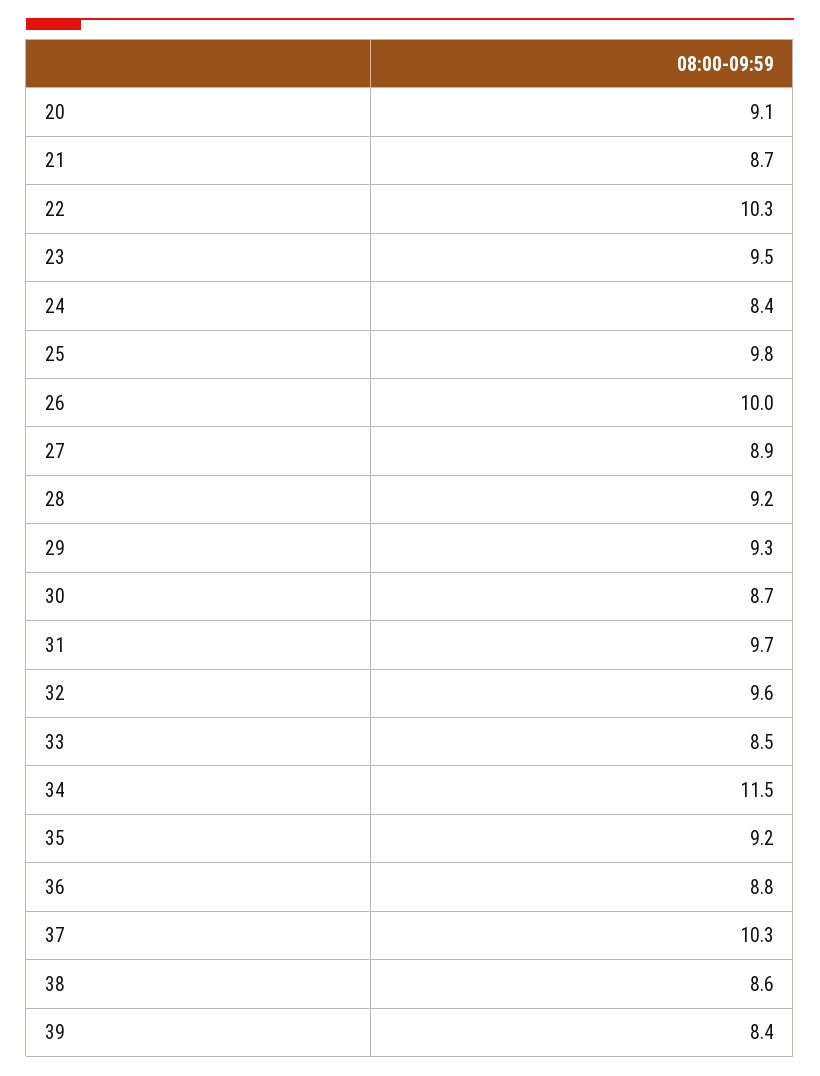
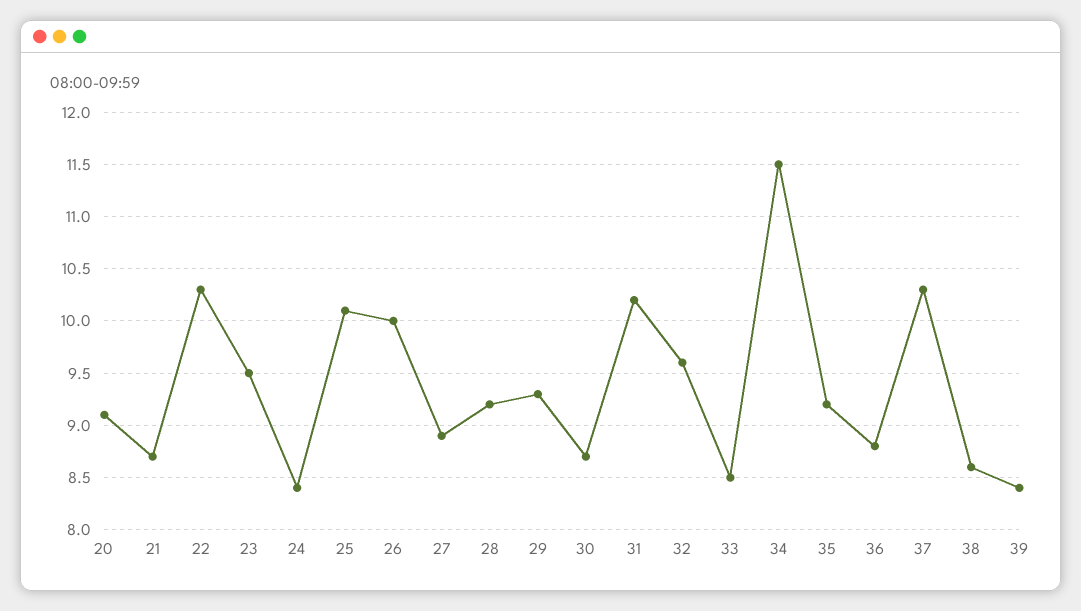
  {
    "20": 9.1,
    "21": 8.7,
    "22": 10.3,
    "23": 9.5,
    "24": 8.4,
-   "25": 9.8,
+   "25": 10.1,
    "26": 10,
    "27": 8.9,
    "28": 9.2,
    "29": 9.3,
    "30": 8.7,
-   "31": 9.7,
+   "31": 10.2,
    "32": 9.6,
    "33": 8.5,
    "34": 11.5,
    "35": 9.2,
    "36": 8.8,
    "37": 10.3,
    "38": 8.6,
    "39": 8.4
  }

